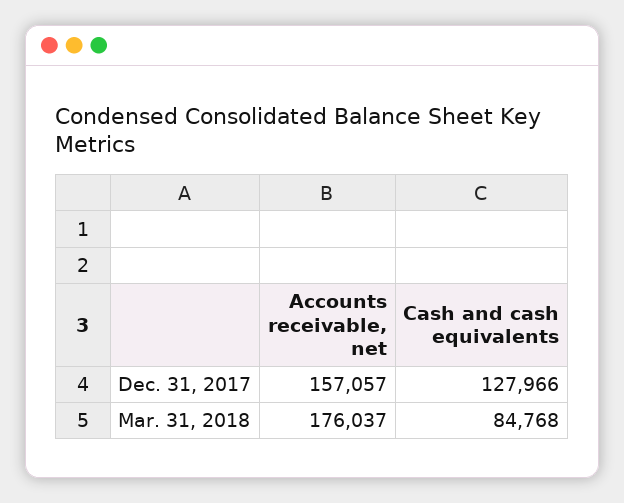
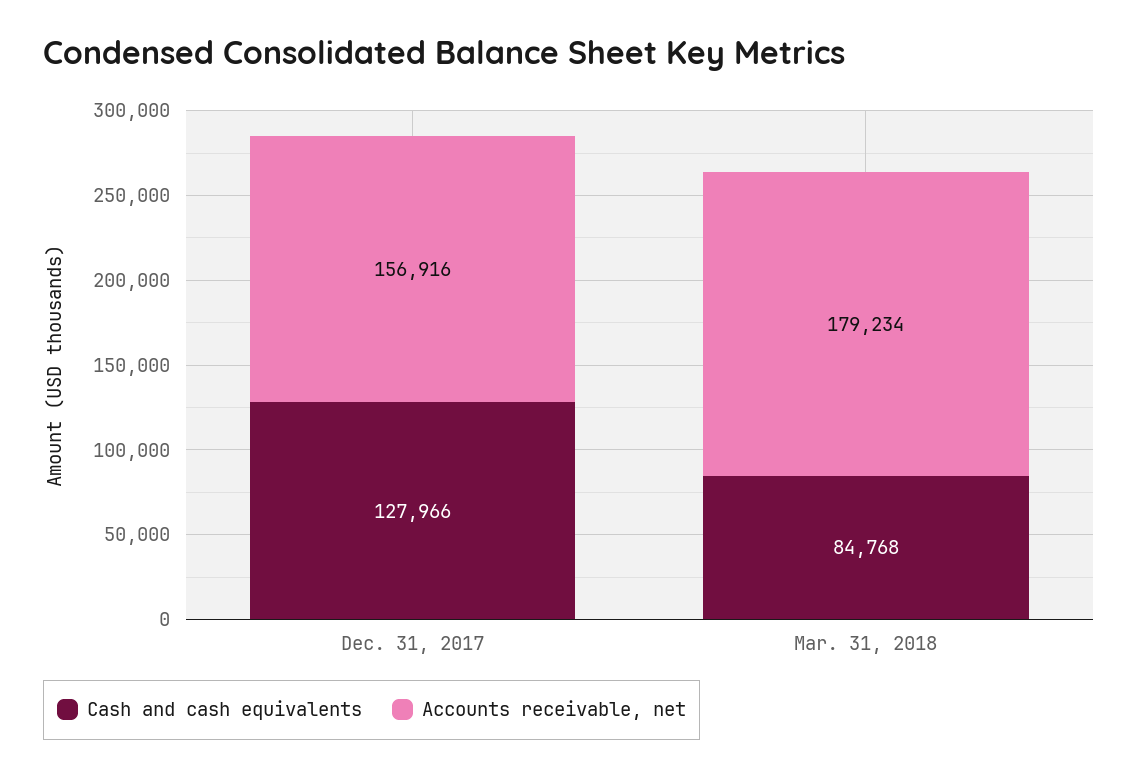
  {
    "Accounts receivable, net": {
-     "Dec. 31, 2017": 157057,
+     "Dec. 31, 2017": 156916,
-     "Mar. 31, 2018": 176037
+     "Mar. 31, 2018": 179234
    },
    "Cash and cash equivalents": {
      "Dec. 31, 2017": 127966,
      "Mar. 31, 2018": 84768
    }
  }

